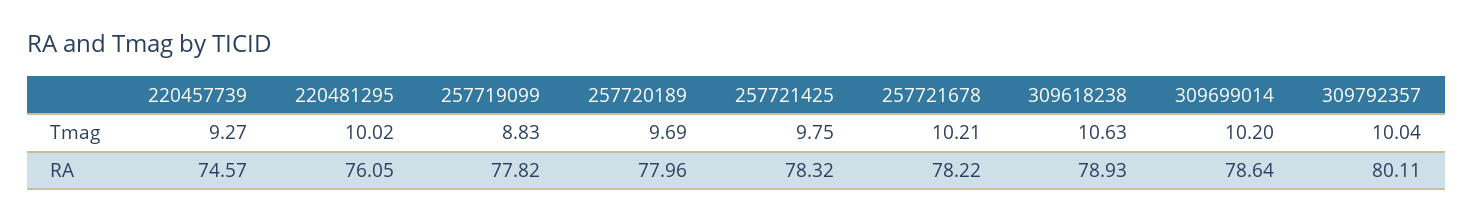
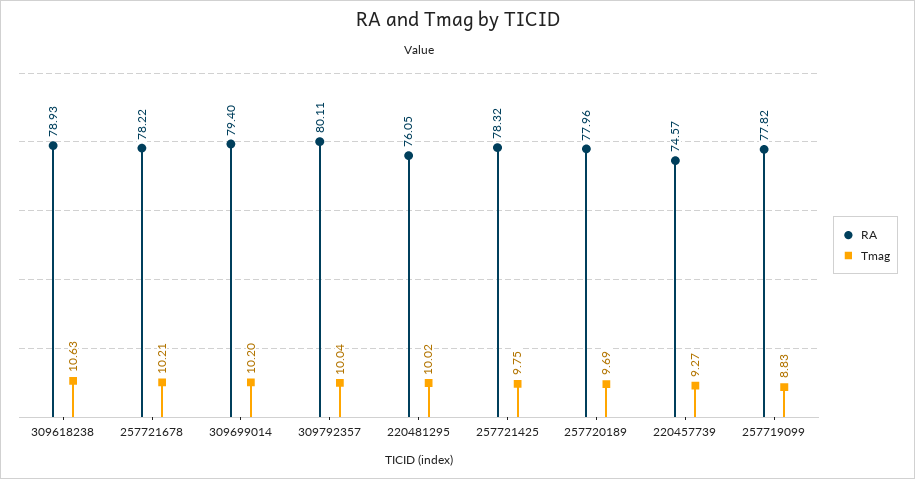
  {
    "Tmag": {
      "220457739": 9.27,
      "220481295": 10.02,
      "257719099": 8.83,
      "257720189": 9.69,
      "257721425": 9.75,
      "257721678": 10.21,
      "309618238": 10.63,
      "309699014": 10.2,
      "309792357": 10.04
    },
    "RA": {
      "220457739": 74.57,
      "220481295": 76.05,
      "257719099": 77.82,
      "257720189": 77.96,
      "257721425": 78.32,
      "257721678": 78.22,
      "309618238": 78.93,
-     "309699014": 78.64,
+     "309699014": 79.4,
      "309792357": 80.11
    }
  }

